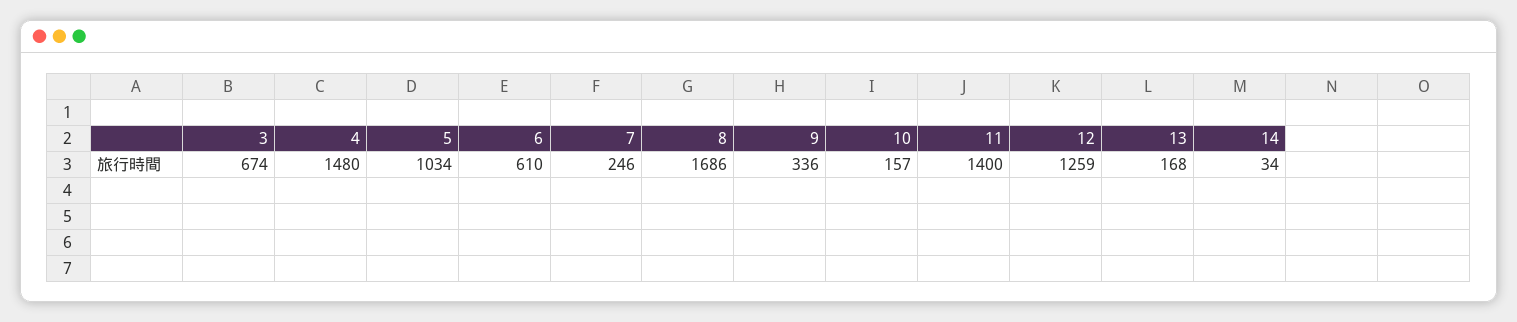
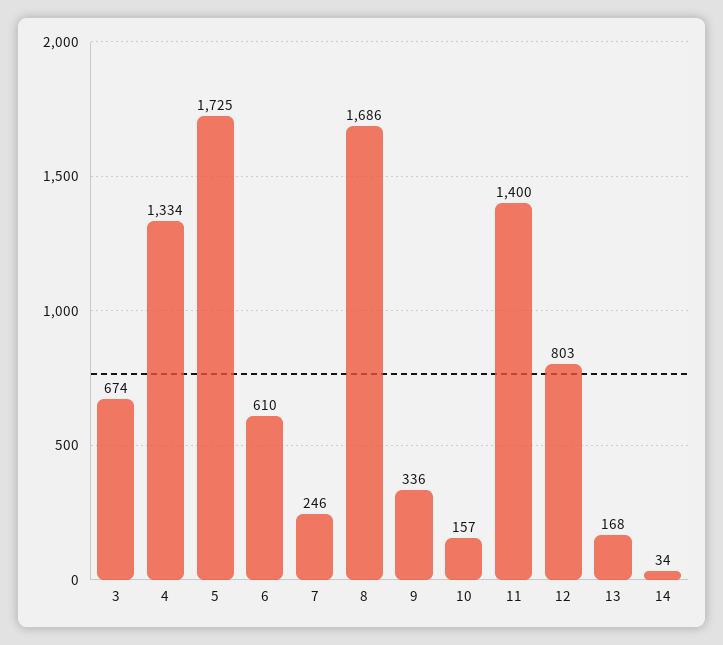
  {
    "3": 674,
-   "4": 1480,
+   "4": 1334,
-   "5": 1034,
+   "5": 1725,
    "6": 610,
    "7": 246,
    "8": 1686,
    "9": 336,
    "10": 157,
    "11": 1400,
-   "12": 1259,
+   "12": 803,
    "13": 168,
    "14": 34
  }

